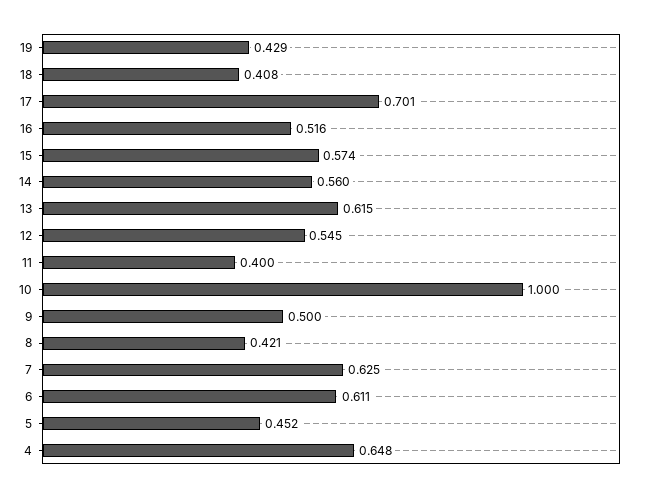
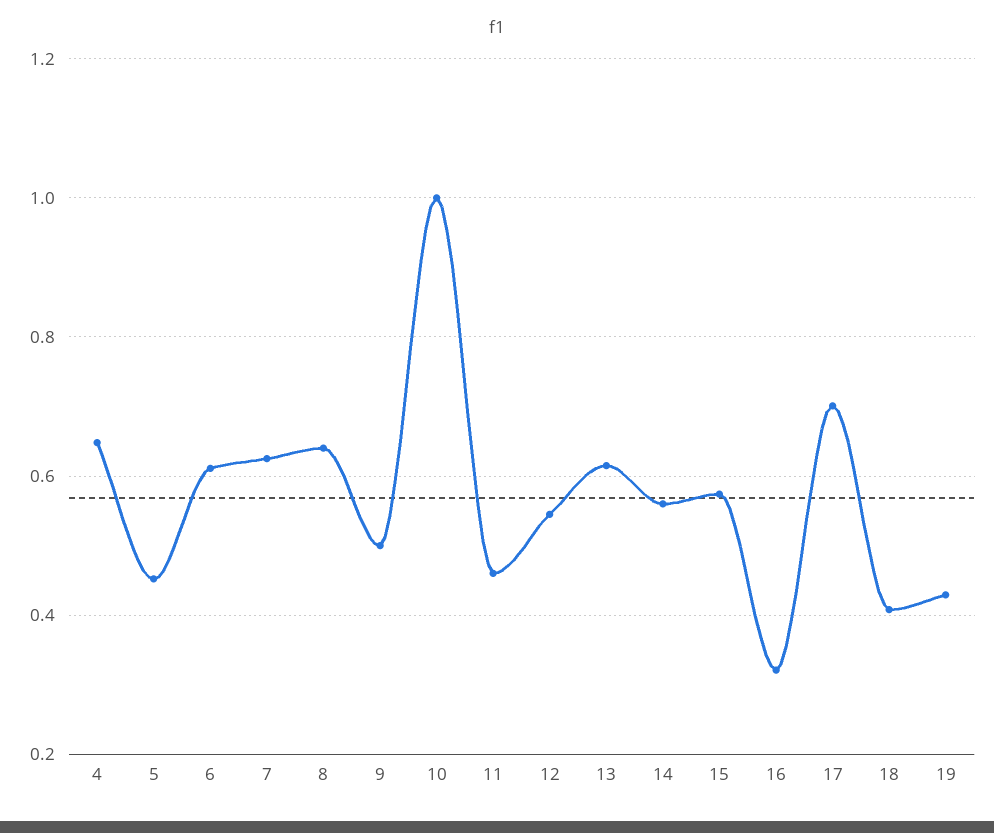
  {
    "19": 0.429,
    "18": 0.408,
    "17": 0.701,
-   "16": 0.516,
+   "16": 0.32,
    "15": 0.574,
    "14": 0.56,
    "13": 0.615,
    "12": 0.545,
-   "11": 0.4,
+   "11": 0.46,
    "10": 1,
    "9": 0.5,
-   "8": 0.421,
+   "8": 0.64,
    "7": 0.625,
    "6": 0.611,
    "5": 0.452,
    "4": 0.648
  }

